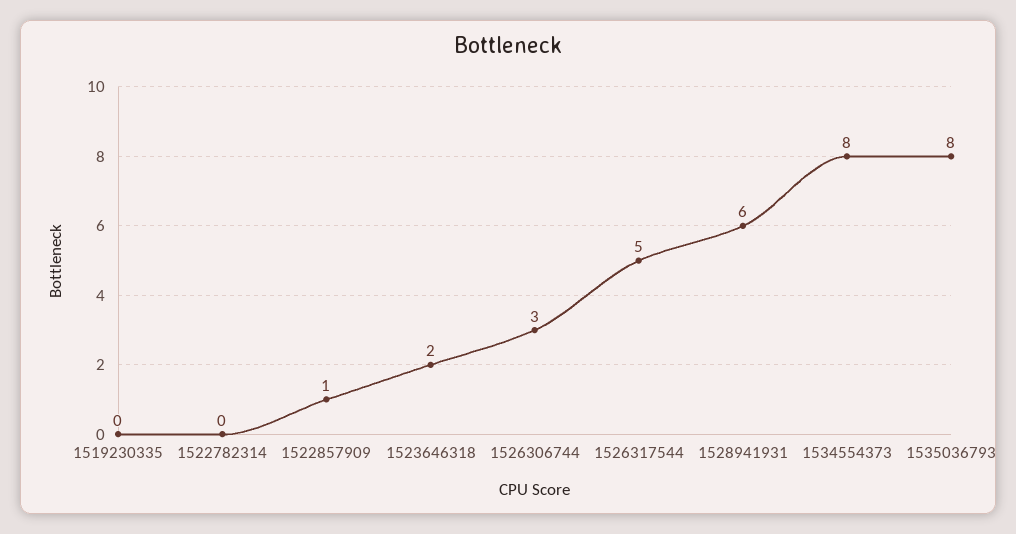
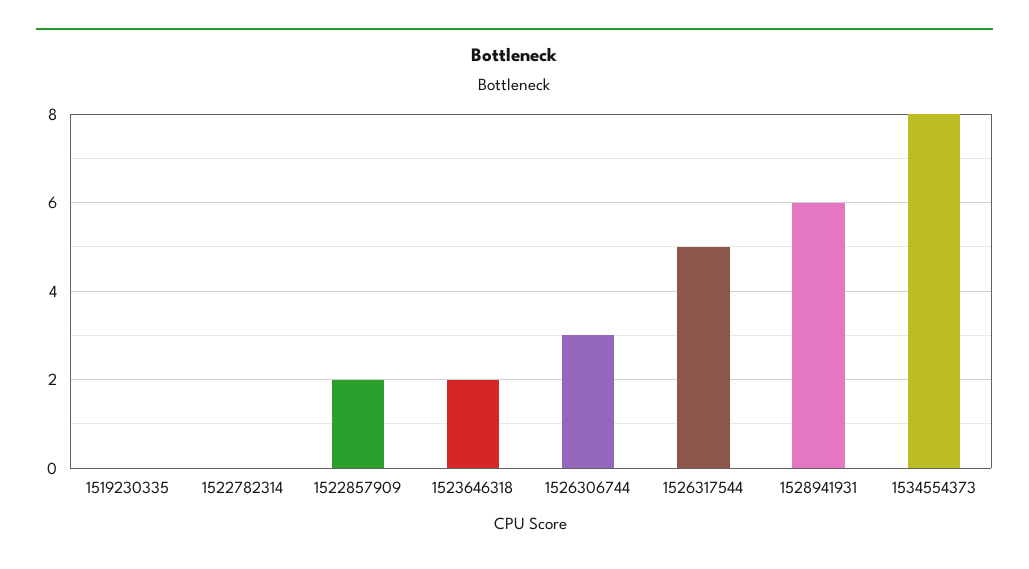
  {
    "1519230335": 0,
    "1522782314": 0,
-   "1522857909": 1,
+   "1522857909": 2,
    "1523646318": 2,
    "1526306744": 3,
    "1526317544": 5,
    "1528941931": 6,
-   "1534554373": 8,
+   "1534554373": 8
-   "1535036793": 8
  }

